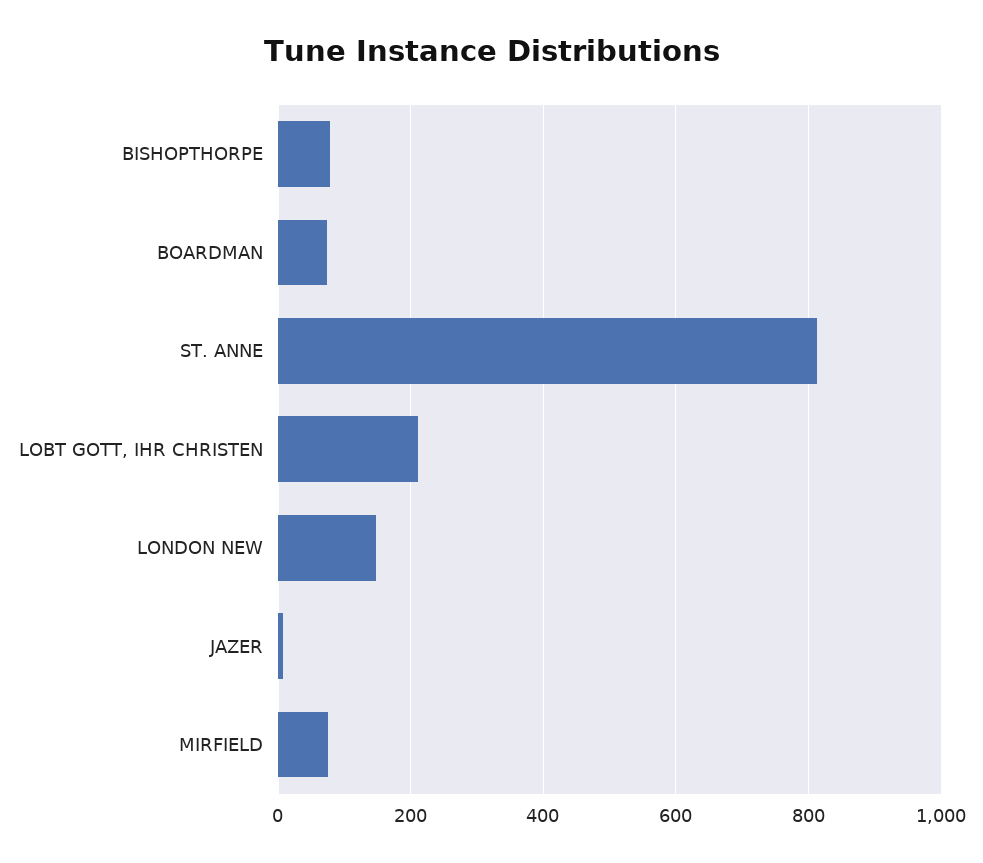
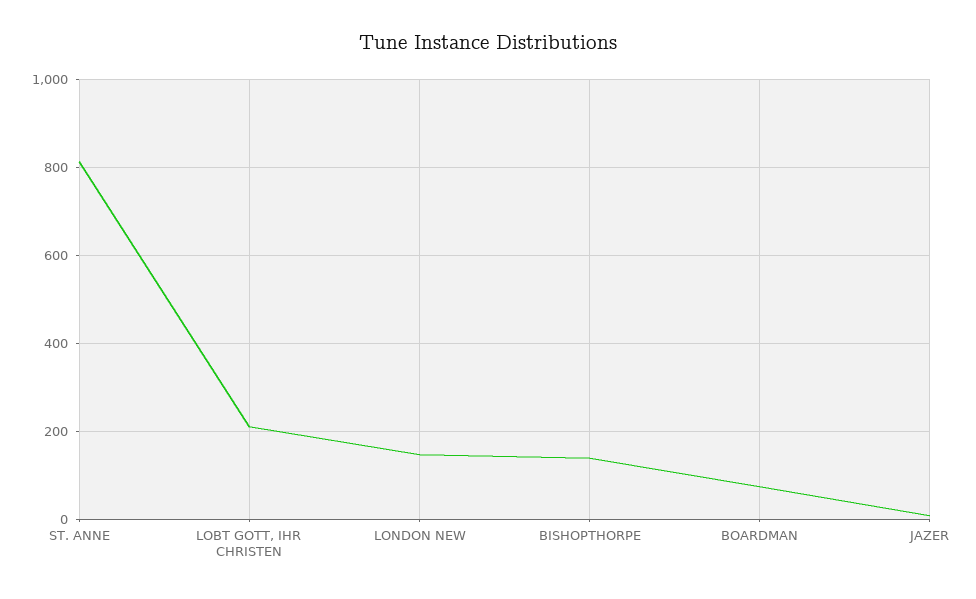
  {
-   "BISHOPTHORPE": 80,
+   "BISHOPTHORPE": 140,
    "BOARDMAN": 80,
    "ST. ANNE": 820,
    "LOBT GOTT, IHR CHRISTEN": 220,
    "LONDON NEW": 140,
-   "JAZER": 0,
+   "JAZER": 0
-   "MIRFIELD": 80
  }

